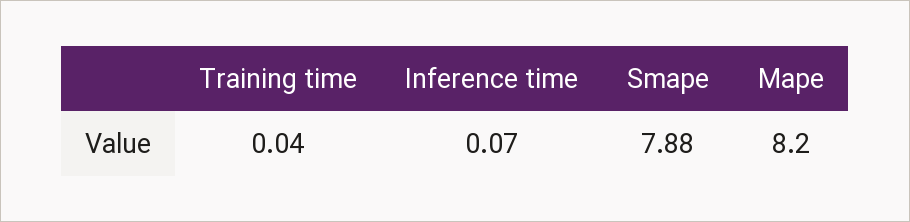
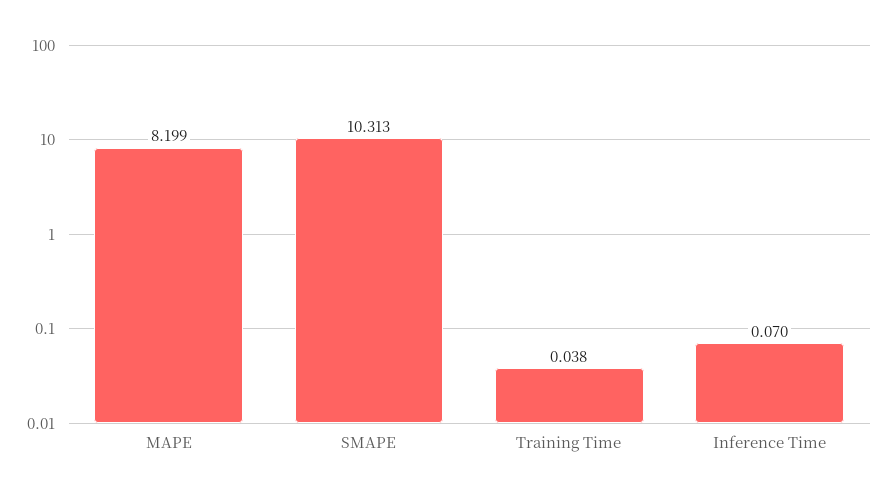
  {
    "Training time": 0.038,
    "Inference time": 0.07,
-   "Smape": 7.88,
+   "Smape": 10.313,
    "Mape": 8.199
  }

